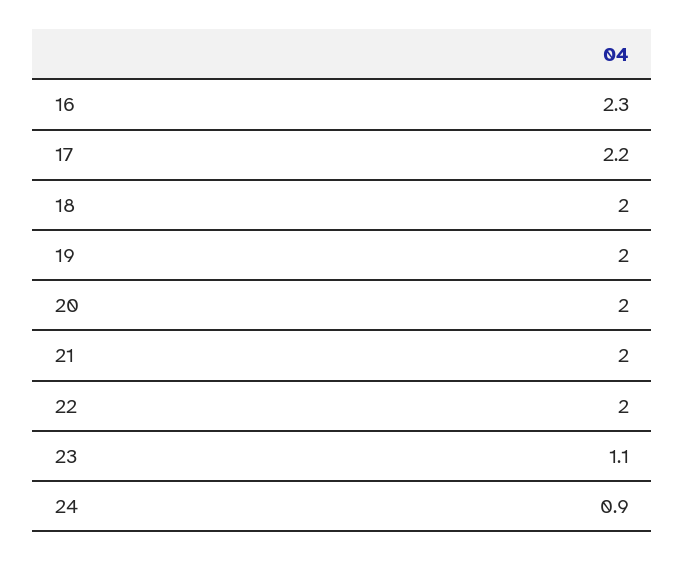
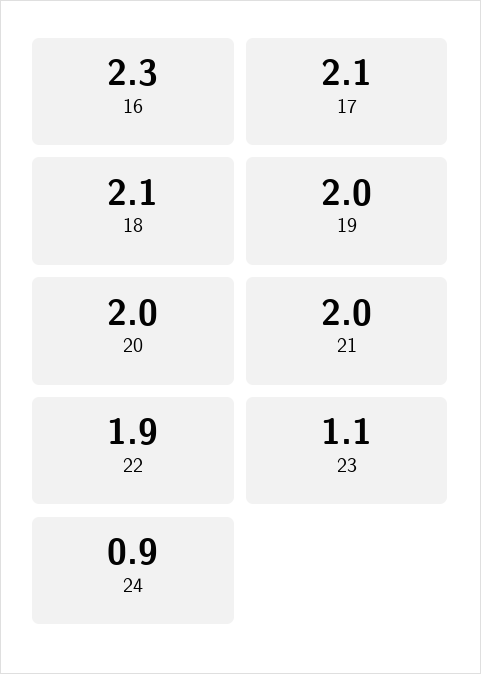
  {
    "16": 2.3,
-   "17": 2.2,
+   "17": 2.1,
-   "18": 2,
+   "18": 2.1,
    "19": 2,
    "20": 2,
    "21": 2,
-   "22": 2,
+   "22": 1.9,
    "23": 1.1,
    "24": 0.9
  }

